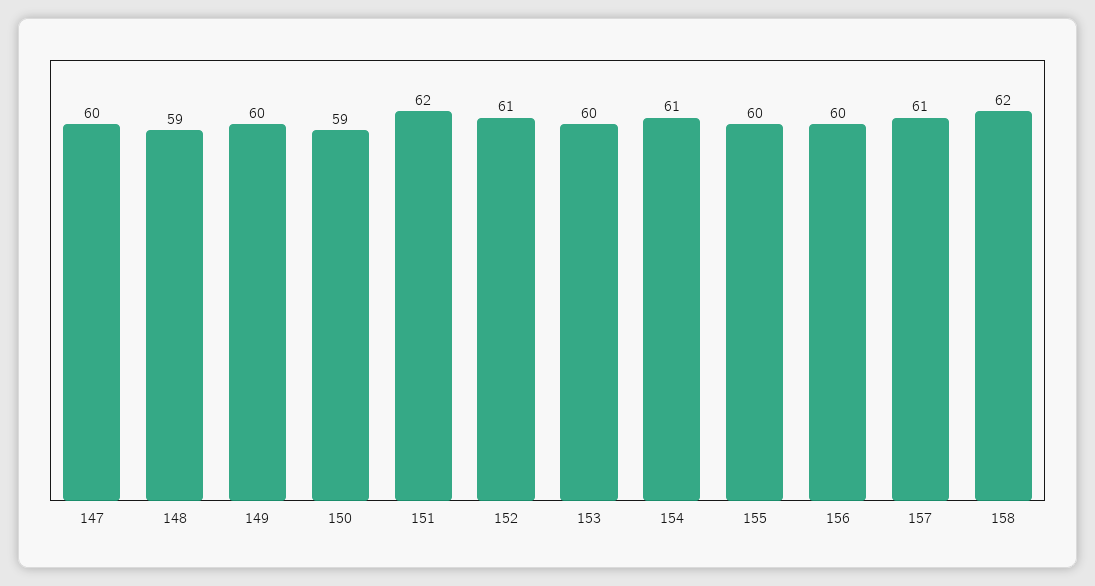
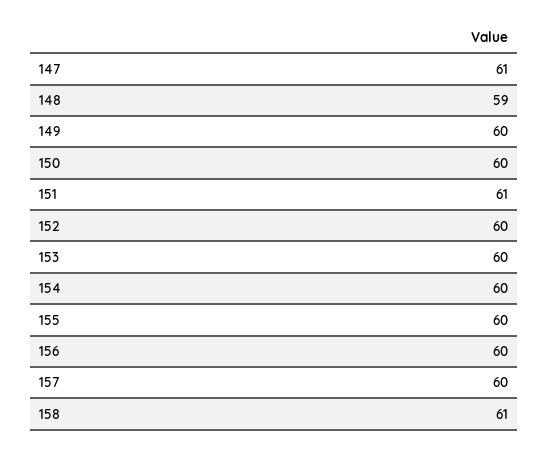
  {
-   "147": 60,
+   "147": 61,
    "148": 59,
    "149": 60,
-   "150": 59,
+   "150": 60,
-   "151": 62,
+   "151": 61,
-   "152": 61,
+   "152": 60,
    "153": 60,
-   "154": 61,
+   "154": 60,
    "155": 60,
    "156": 60,
-   "157": 61,
+   "157": 60,
-   "158": 62
+   "158": 61
  }

